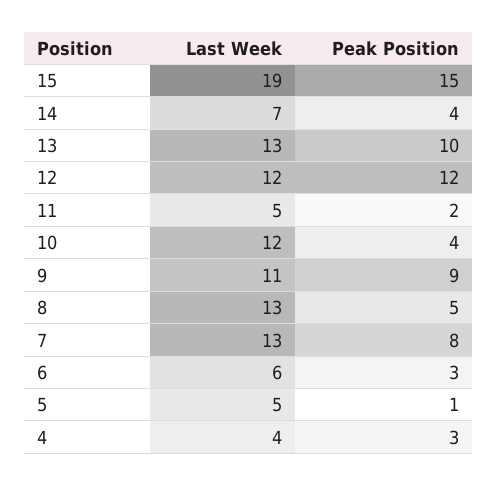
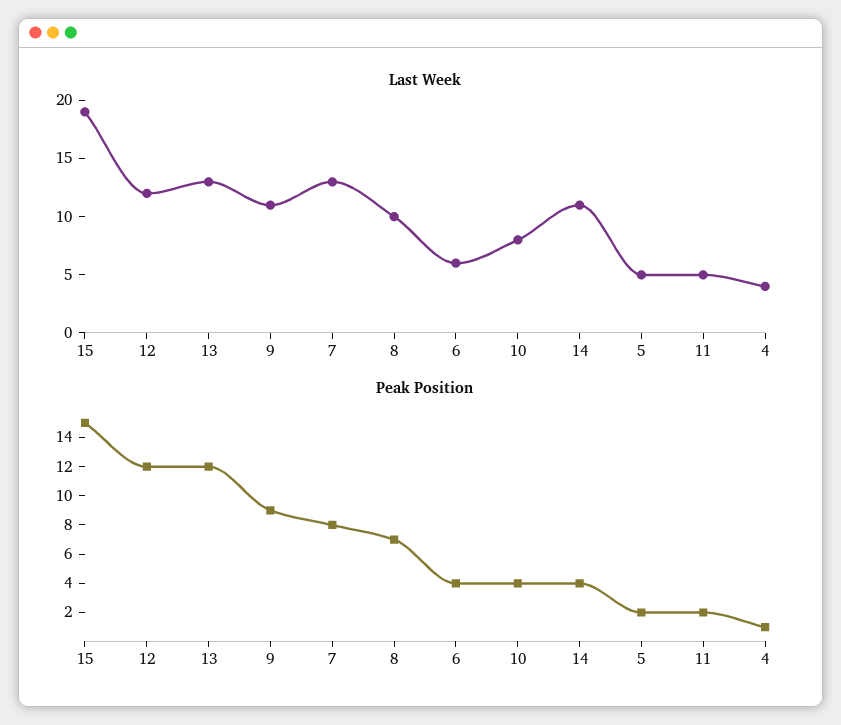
  {
    "Last Week": {
      "15": 19,
-     "14": 7,
+     "14": 11,
      "13": 13,
      "12": 12,
      "11": 5,
-     "10": 12,
+     "10": 8,
      "9": 11,
-     "8": 13,
+     "8": 10,
      "7": 13,
      "6": 6,
      "5": 5,
      "4": 4
    },
    "Peak Position": {
      "15": 15,
      "14": 4,
-     "13": 10,
+     "13": 12,
      "12": 12,
      "11": 2,
      "10": 4,
      "9": 9,
-     "8": 5,
+     "8": 7,
      "7": 8,
-     "6": 3,
+     "6": 4,
-     "5": 1,
+     "5": 2,
-     "4": 3
+     "4": 1
    }
  }

